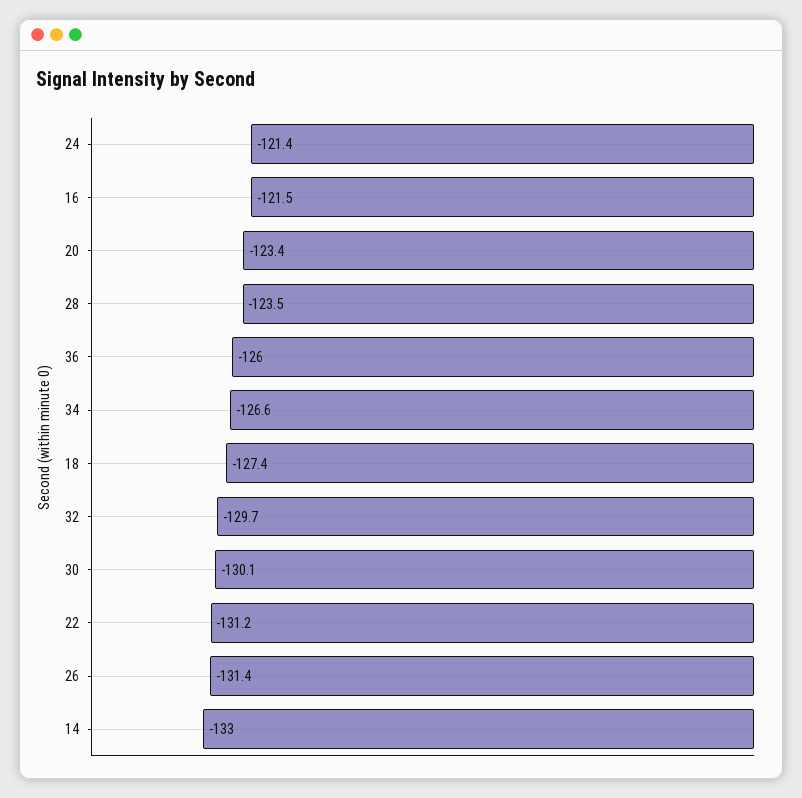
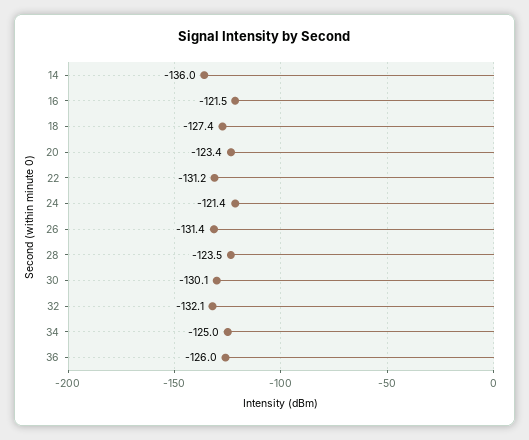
  {
    "24": -121.4,
    "16": -121.5,
    "20": -123.4,
    "28": -123.5,
    "36": -126,
-   "34": -126.6,
+   "34": -125,
    "18": -127.4,
-   "32": -129.7,
+   "32": -132.1,
    "30": -130.1,
    "22": -131.2,
    "26": -131.4,
-   "14": -133
+   "14": -136
  }

